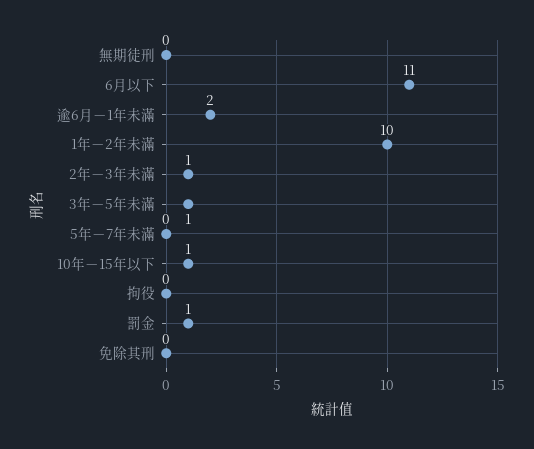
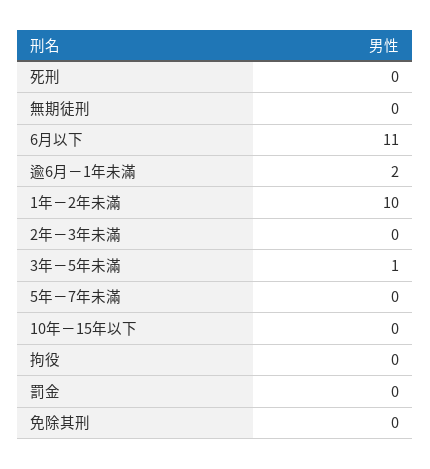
  {
    "無期徒刑": 0,
    "6月以下": 11,
    "逾6月－1年未滿": 2,
    "1年－2年未滿": 10,
-   "2年－3年未滿": 1,
+   "2年－3年未滿": 0,
    "3年－5年未滿": 1,
    "5年－7年未滿": 0,
-   "10年－15年以下": 1,
+   "10年－15年以下": 0,
    "拘役": 0,
-   "罰金": 1,
+   "罰金": 0,
-   "免除其刑": 0
+   "免除其刑": 0,
+   "死刑": 0
  }

